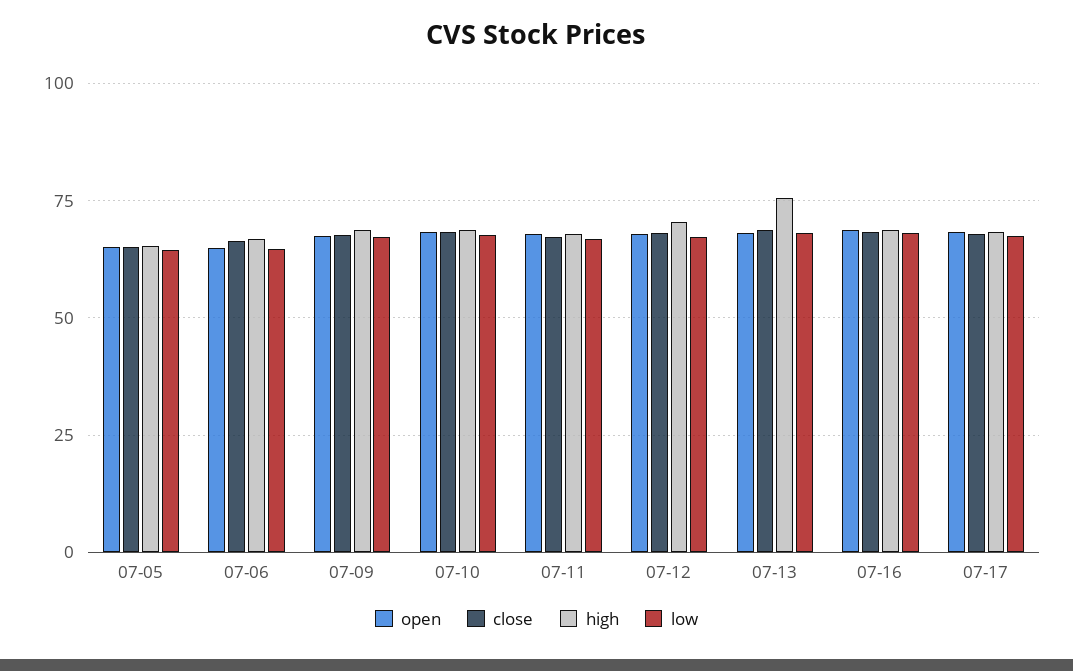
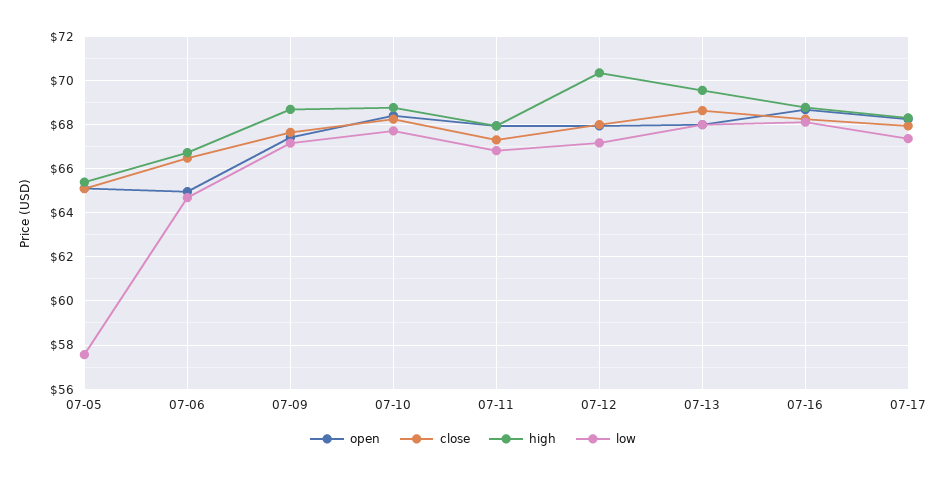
  {
    "open": {
      "07-05": 65,
      "07-06": 65,
      "07-09": 67.5,
      "07-10": 68.5,
      "07-11": 68,
      "07-12": 68,
      "07-13": 68,
      "07-16": 68.5,
      "07-17": 68
    },
    "close": {
      "07-05": 65,
      "07-06": 66.5,
      "07-09": 67.5,
      "07-10": 68,
      "07-11": 67.5,
      "07-12": 68,
      "07-13": 68.5,
      "07-16": 68,
      "07-17": 68
    },
    "high": {
      "07-05": 65.5,
      "07-06": 66.5,
      "07-09": 68.5,
      "07-10": 69,
      "07-11": 68,
      "07-12": 70.5,
-     "07-13": 75,
+     "07-13": 69.5,
      "07-16": 69,
      "07-17": 68.5
    },
    "low": {
-     "07-05": 65,
+     "07-05": 57.5,
      "07-06": 64.5,
      "07-09": 67,
      "07-10": 67.5,
      "07-11": 67,
      "07-12": 67,
      "07-13": 68,
      "07-16": 68,
      "07-17": 67.5
    }
  }

